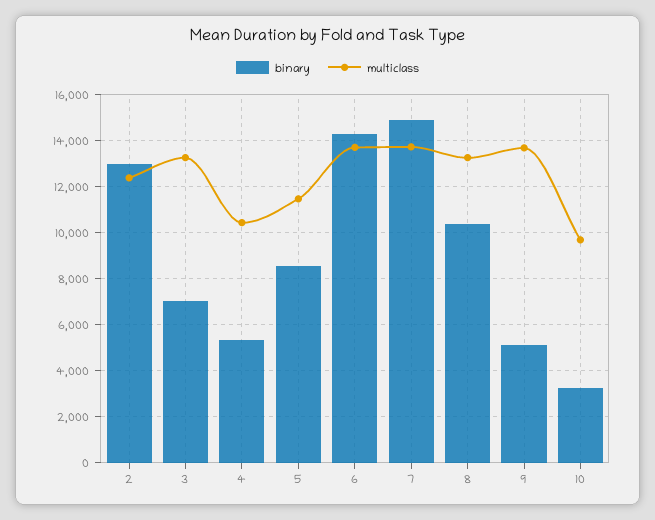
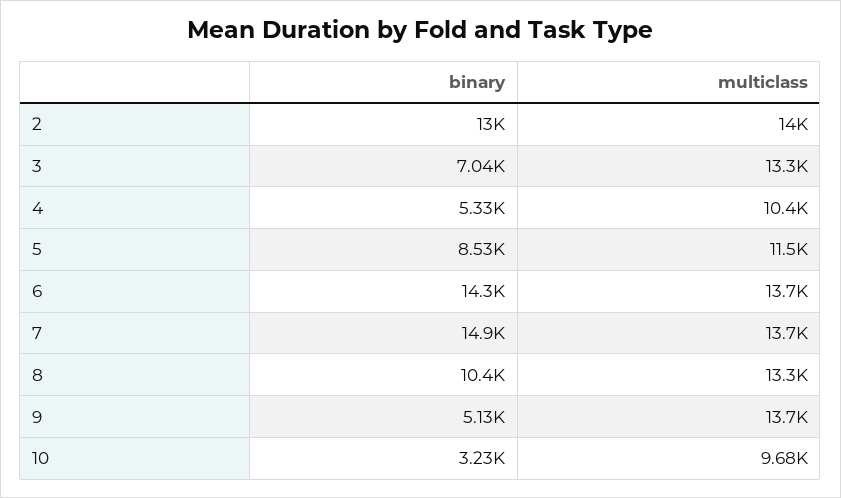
  {
    "binary": {
      "2": 13000,
      "3": 7040,
      "4": 5330,
      "5": 8530,
      "6": 14300,
      "7": 14900,
      "8": 10400,
      "9": 5130,
      "10": 3230
    },
    "multiclass": {
-     "2": 12500,
+     "2": 14000,
      "3": 13300,
      "4": 10400,
      "5": 11500,
      "6": 13700,
      "7": 13700,
      "8": 13300,
      "9": 13700,
      "10": 9680
    }
  }

